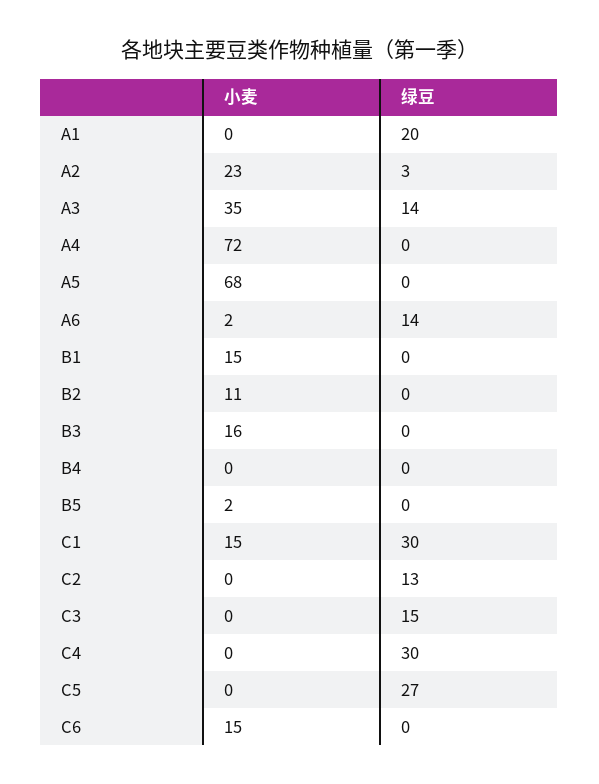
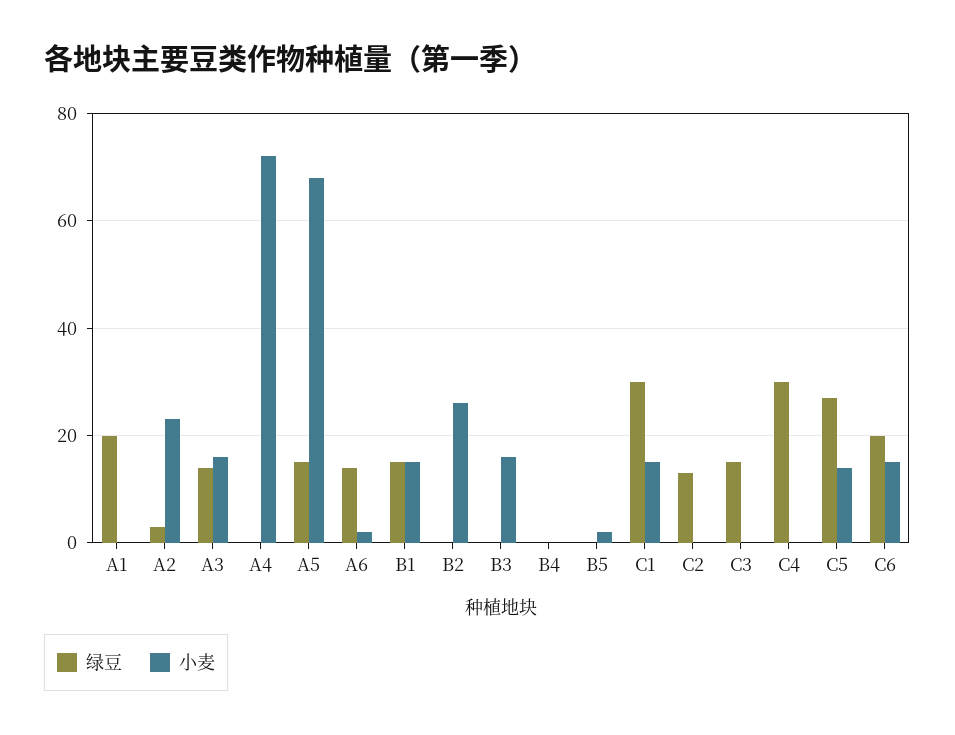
  {
    "小麦": {
      "A1": 0,
      "A2": 23,
-     "A3": 35,
+     "A3": 15,
      "A4": 72,
      "A5": 68,
      "A6": 2,
      "B1": 15,
-     "B2": 11,
+     "B2": 25,
      "B3": 16,
      "B4": 0,
      "B5": 2,
      "C1": 15,
      "C2": 0,
      "C3": 0,
      "C4": 0,
-     "C5": 0,
+     "C5": 15,
      "C6": 15
    },
    "绿豆": {
      "A1": 20,
      "A2": 3,
      "A3": 14,
      "A4": 0,
-     "A5": 0,
+     "A5": 15,
      "A6": 14,
-     "B1": 0,
+     "B1": 15,
      "B2": 0,
      "B3": 0,
      "B4": 0,
      "B5": 0,
      "C1": 30,
      "C2": 13,
      "C3": 15,
      "C4": 30,
      "C5": 27,
-     "C6": 0
+     "C6": 20
    }
  }

